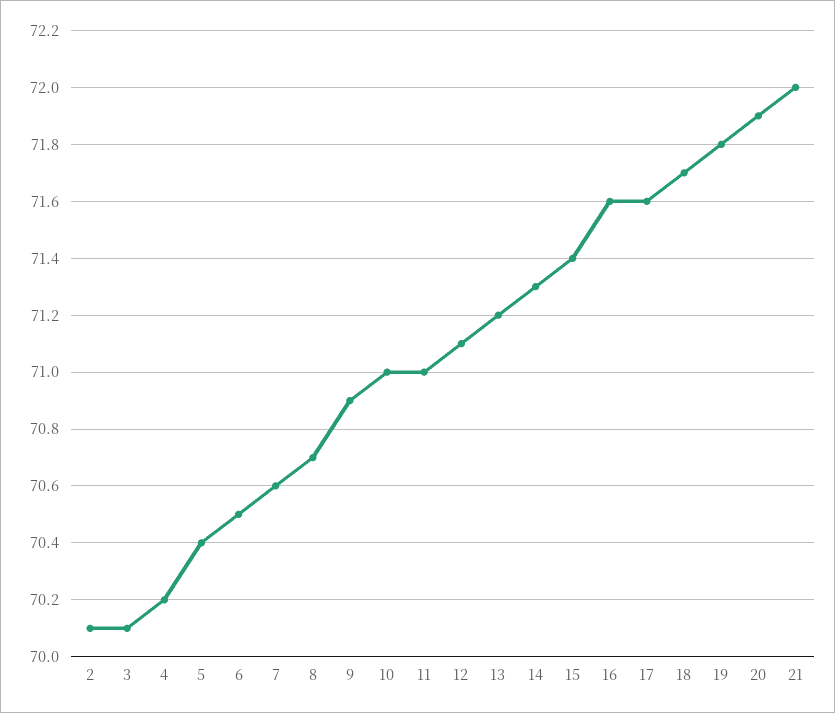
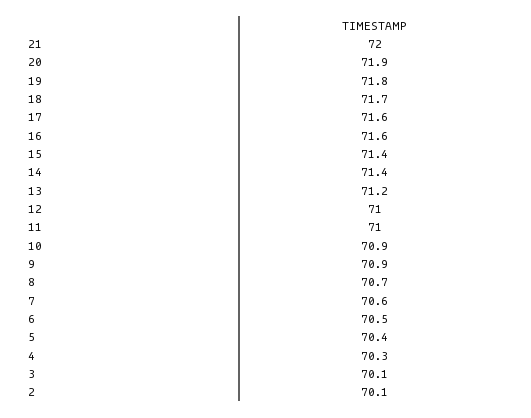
  {
    "2": 70.1,
    "3": 70.1,
-   "4": 70.2,
+   "4": 70.3,
    "5": 70.4,
    "6": 70.5,
    "7": 70.6,
    "8": 70.7,
    "9": 70.9,
-   "10": 71,
+   "10": 70.9,
    "11": 71,
-   "12": 71.1,
+   "12": 71,
    "13": 71.2,
-   "14": 71.3,
+   "14": 71.4,
    "15": 71.4,
    "16": 71.6,
    "17": 71.6,
    "18": 71.7,
    "19": 71.8,
    "20": 71.9,
    "21": 72
  }

